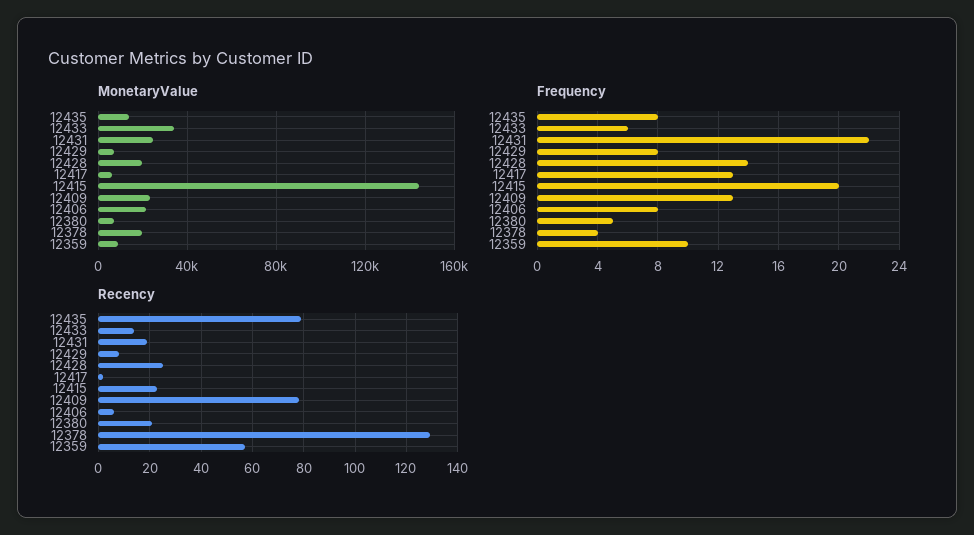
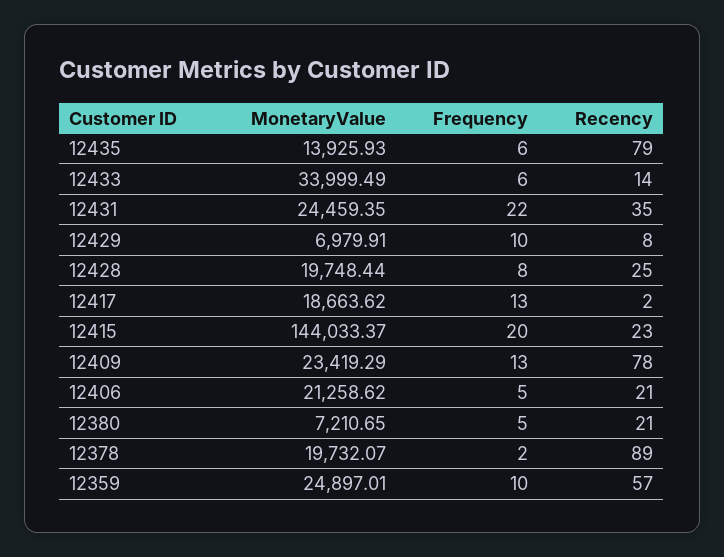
  {
    "MonetaryValue": {
      "12435": 13925.93,
      "12433": 33999.49,
      "12431": 24459.35,
      "12429": 6979.91,
      "12428": 19748.44,
-     "12417": 5000,
+     "12417": 18663.62,
      "12415": 144033.37,
      "12409": 23419.29,
      "12406": 21258.62,
      "12380": 7210.65,
      "12378": 19732.07,
-     "12359": 10000
+     "12359": 24897.01
    },
    "Frequency": {
-     "12435": 8,
+     "12435": 6,
      "12433": 6,
      "12431": 22,
-     "12429": 8,
+     "12429": 10,
-     "12428": 14,
+     "12428": 8,
      "12417": 13,
      "12415": 20,
      "12409": 13,
-     "12406": 8,
+     "12406": 5,
      "12380": 5,
-     "12378": 4,
+     "12378": 2,
      "12359": 10
    },
    "Recency": {
      "12435": 79,
      "12433": 14,
-     "12431": 20,
+     "12431": 35,
      "12429": 8,
      "12428": 25,
      "12417": 2,
      "12415": 23,
      "12409": 78,
-     "12406": 5,
+     "12406": 21,
      "12380": 21,
-     "12378": 130,
+     "12378": 89,
      "12359": 57
    }
  }

